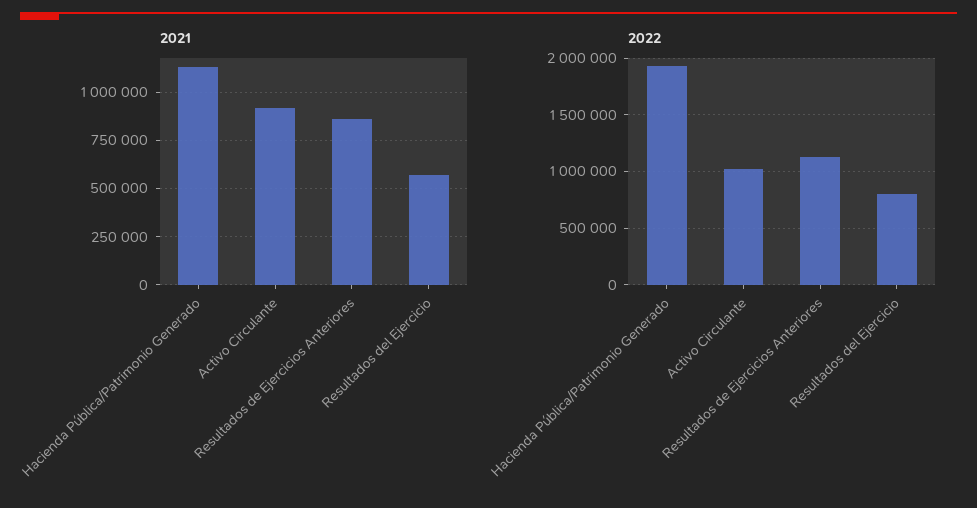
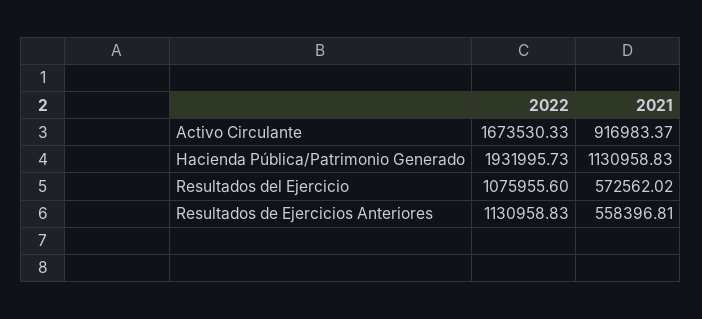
  {
    "2021": {
      "Hacienda Pública/Patrimonio Generado": 1130958.83,
      "Activo Circulante": 916983.37,
-     "Resultados de Ejercicios Anteriores": 850000,
+     "Resultados de Ejercicios Anteriores": 558396.81,
      "Resultados del Ejercicio": 572562.02
    },
    "2022": {
      "Hacienda Pública/Patrimonio Generado": 1931995.73,
-     "Activo Circulante": 1000000,
+     "Activo Circulante": 1673530.33,
      "Resultados de Ejercicios Anteriores": 1130958.83,
-     "Resultados del Ejercicio": 800000
+     "Resultados del Ejercicio": 1075955.6
    }
  }

